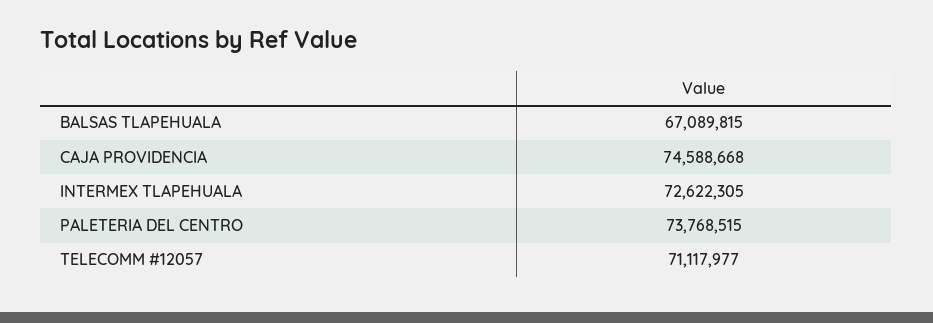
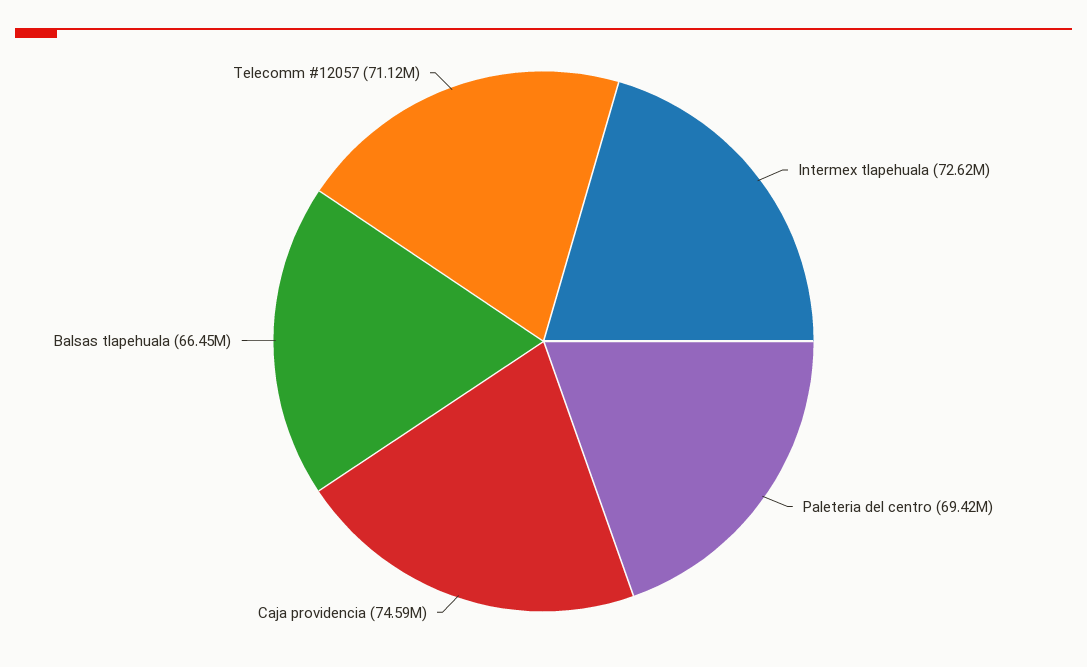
  {
-   "BALSAS TLAPEHUALA": 67089815,
+   "BALSAS TLAPEHUALA": 66450000,
    "CAJA PROVIDENCIA": 74588668,
    "INTERMEX TLAPEHUALA": 72622305,
-   "PALETERIA DEL CENTRO": 73768515,
+   "PALETERIA DEL CENTRO": 69420000,
    "TELECOMM #12057": 71117977
  }

